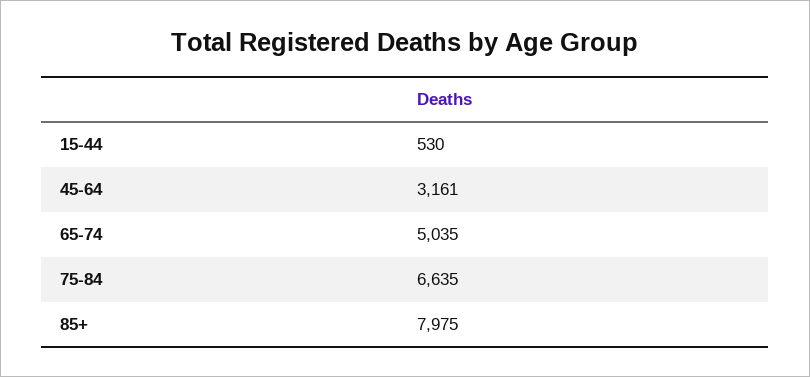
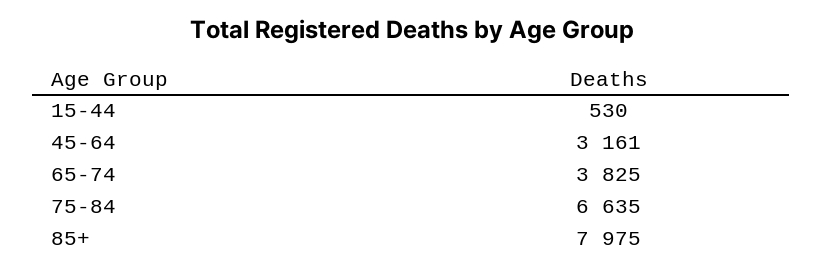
  {
    "15-44": 530,
    "45-64": 3161,
-   "65-74": 5035,
+   "65-74": 3825,
    "75-84": 6635,
    "85+": 7975
  }

